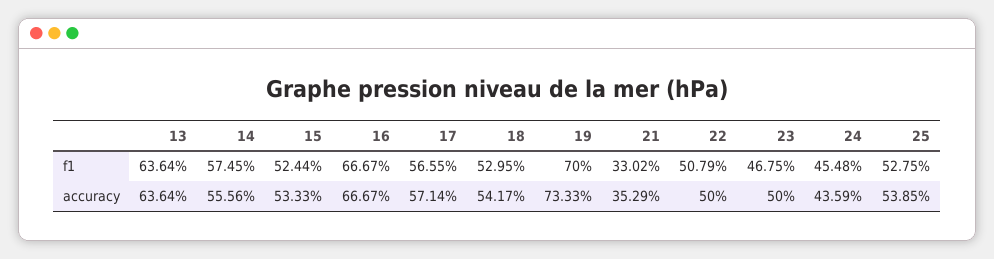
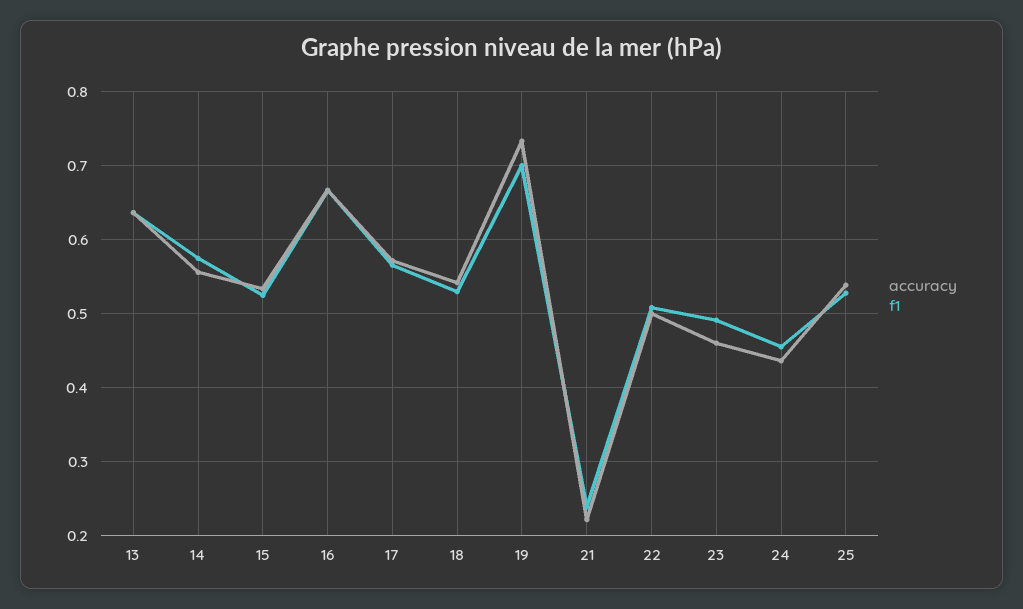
  {
    "f1": {
      "13": 0.6364,
      "14": 0.5745,
      "15": 0.5244,
      "16": 0.6667,
      "17": 0.5655,
      "18": 0.5295,
      "19": 0.7,
-     "21": 0.3302,
+     "21": 0.24,
      "22": 0.5079,
-     "23": 0.4675,
+     "23": 0.49,
      "24": 0.4548,
      "25": 0.5275
    },
    "accuracy": {
      "13": 0.6364,
      "14": 0.5556,
      "15": 0.5333,
      "16": 0.6667,
      "17": 0.5714,
      "18": 0.5417,
      "19": 0.7333,
-     "21": 0.3529,
+     "21": 0.22,
      "22": 0.5,
-     "23": 0.5,
+     "23": 0.46,
      "24": 0.4359,
      "25": 0.5385
    }
  }

